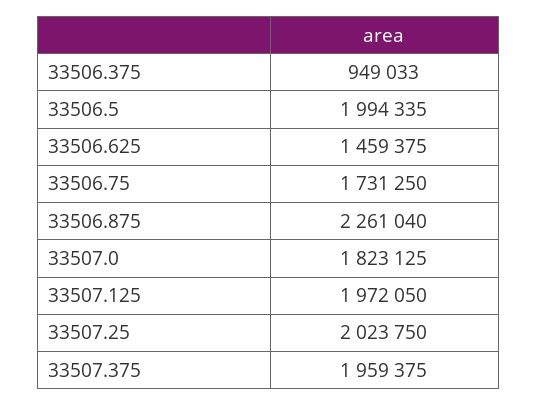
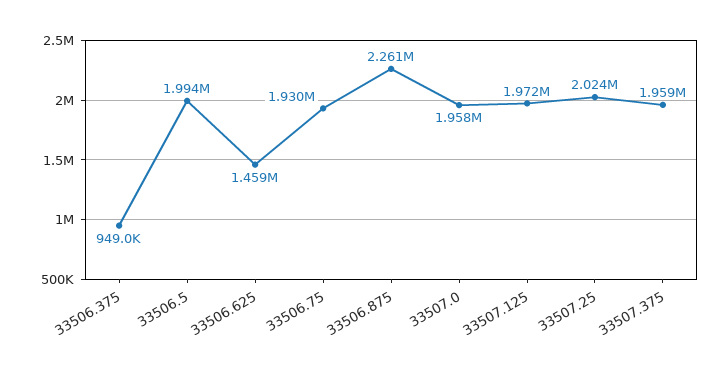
  {
    "33506.375": 949033,
    "33506.5": 1994335,
    "33506.625": 1459375,
-   "33506.75": 1731250,
+   "33506.75": 1930000,
    "33506.875": 2261040,
-   "33507.0": 1823125,
+   "33507.0": 1958000,
    "33507.125": 1972050,
    "33507.25": 2023750,
    "33507.375": 1959375
  }

